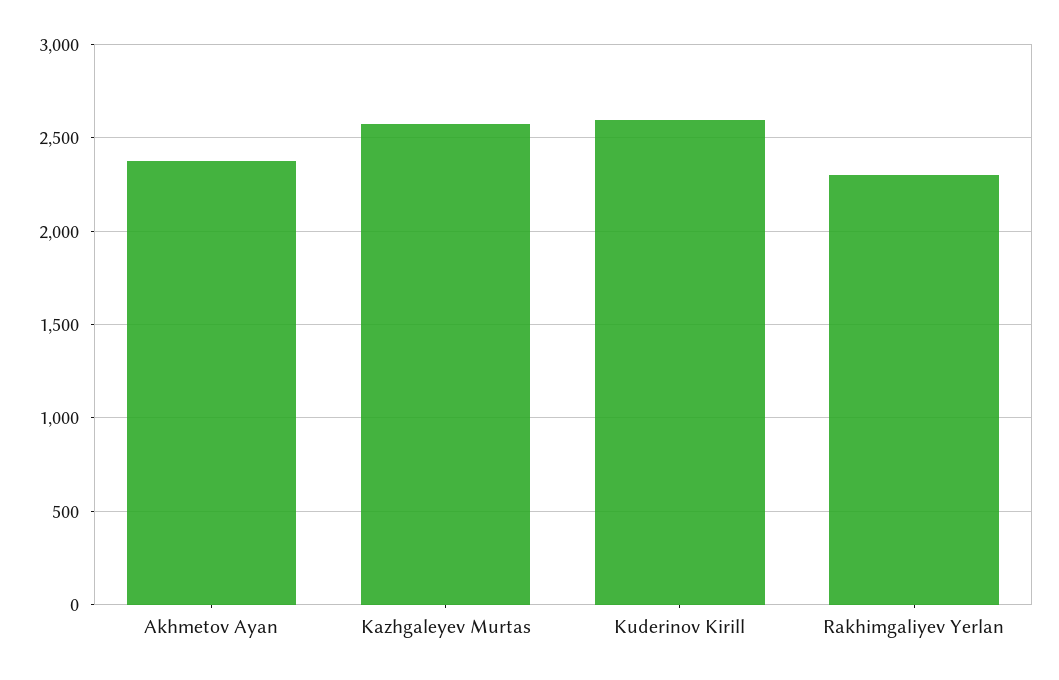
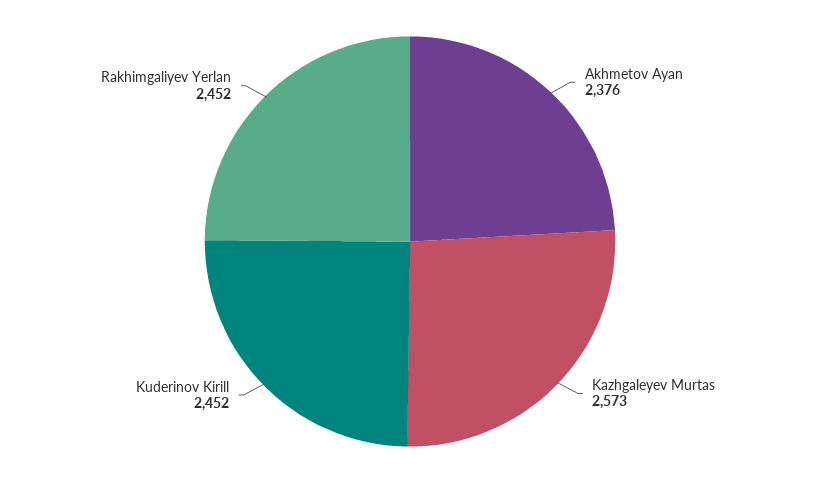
  {
    "Akhmetov Ayan": 2376,
    "Kazhgaleyev Murtas": 2573,
-   "Kuderinov Kirill": 2600,
+   "Kuderinov Kirill": 2452,
-   "Rakhimgaliyev Yerlan": 2300
+   "Rakhimgaliyev Yerlan": 2452
  }

